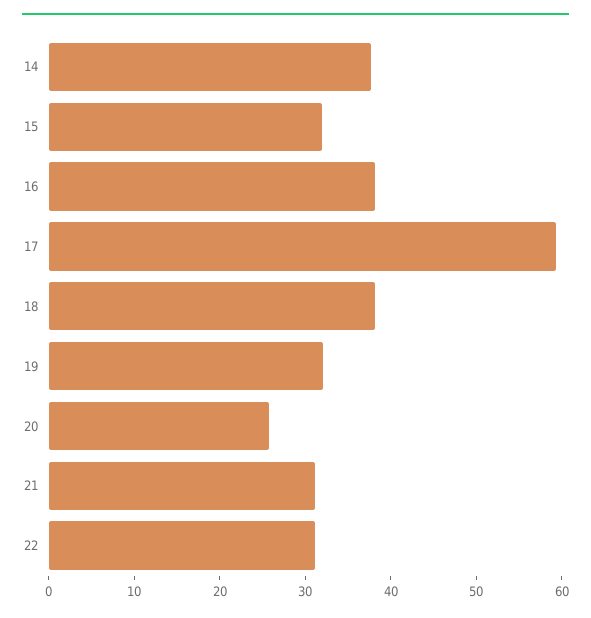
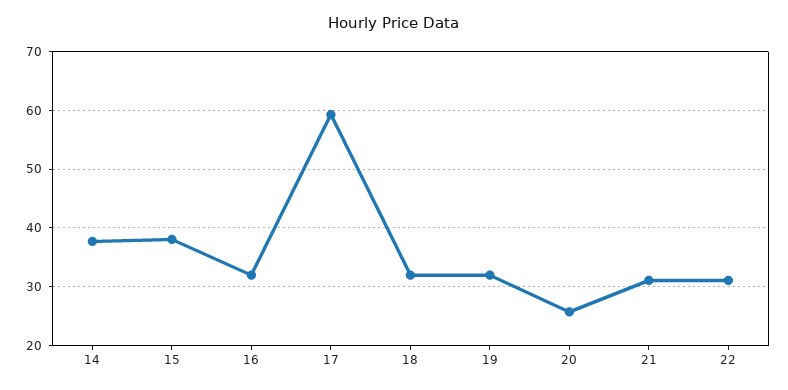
  {
    "14": 38,
-   "15": 32,
+   "15": 38,
-   "16": 38,
+   "16": 32,
    "17": 60,
-   "18": 38,
+   "18": 32,
    "19": 32,
    "20": 26,
    "21": 32,
    "22": 32
  }

